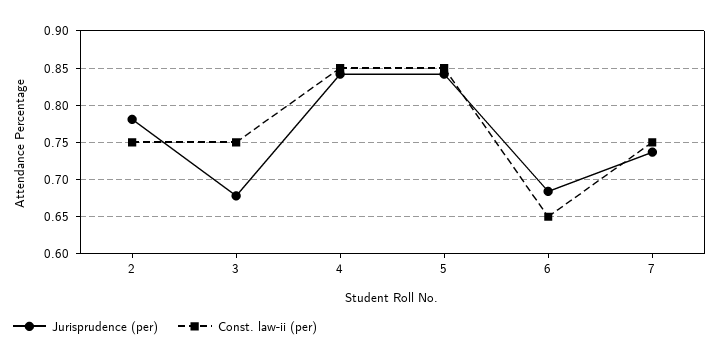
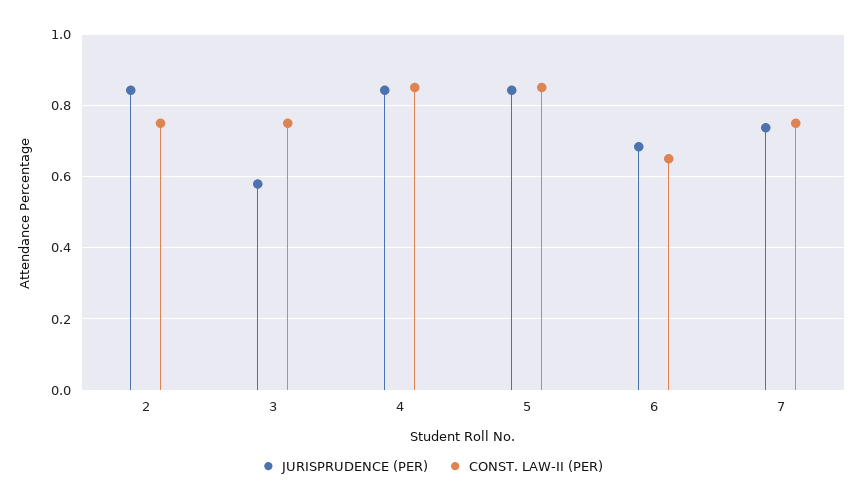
  {
    "Jurisprudence (per)": {
-     "2": 0.78,
+     "2": 0.84,
-     "3": 0.68,
+     "3": 0.58,
      "4": 0.84,
      "5": 0.84,
      "6": 0.68,
      "7": 0.74
    },
    "Const. law-ii (per)": {
      "2": 0.75,
      "3": 0.75,
      "4": 0.85,
      "5": 0.85,
      "6": 0.65,
      "7": 0.75
    }
  }

